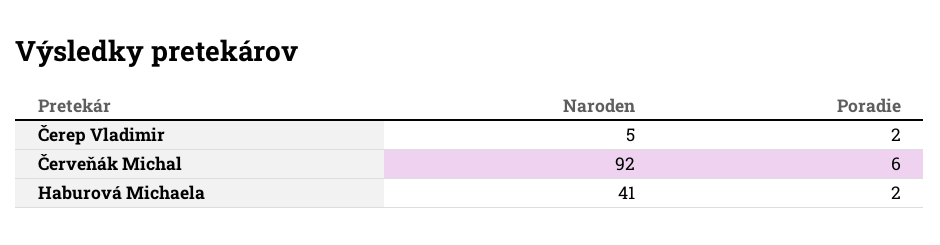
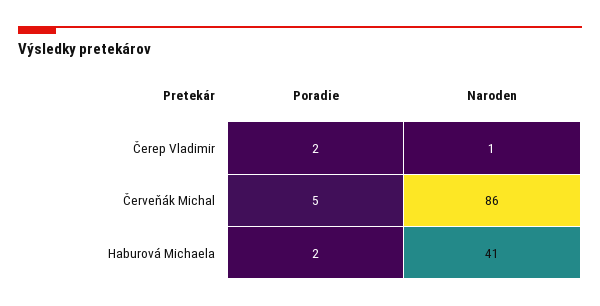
  {
    "Naroden": {
-     "Čerep Vladimir": 5,
+     "Čerep Vladimir": 1,
-     "Červeňák Michal": 92,
+     "Červeňák Michal": 86,
      "Haburová Michaela": 41
    },
    "Poradie": {
      "Čerep Vladimir": 2,
-     "Červeňák Michal": 6,
+     "Červeňák Michal": 5,
      "Haburová Michaela": 2
    }
  }

